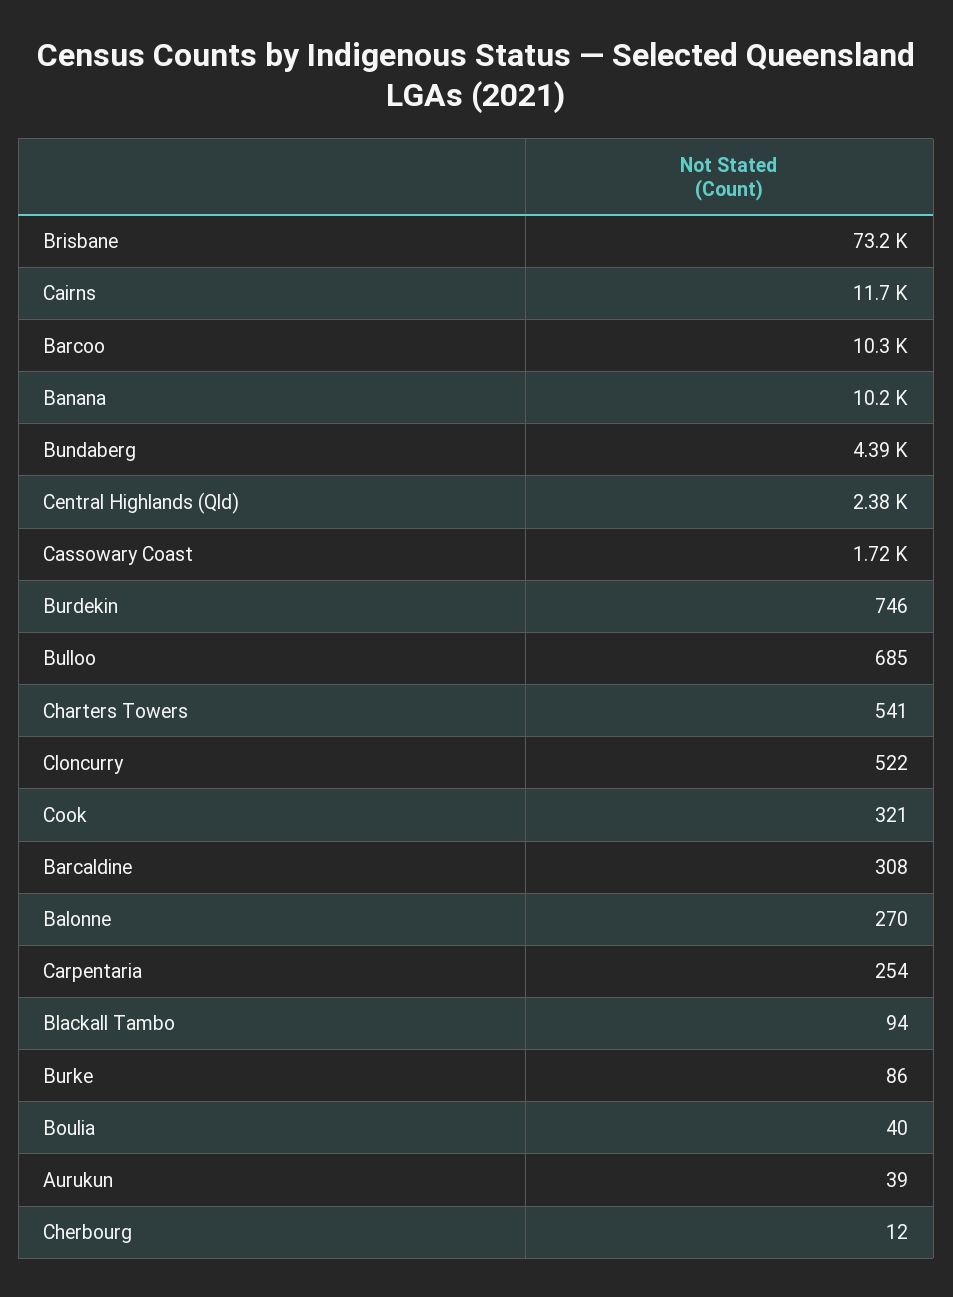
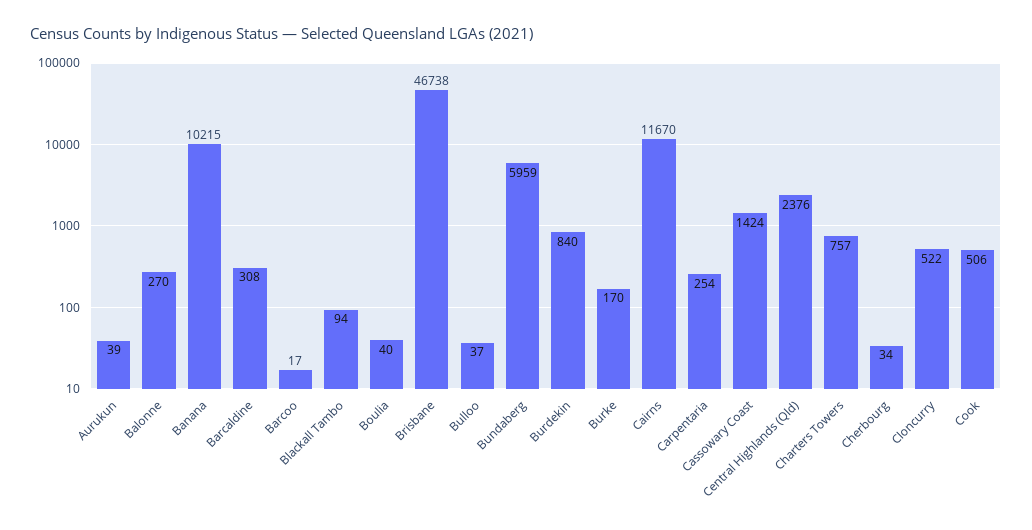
  {
-   "Brisbane": 73200,
+   "Brisbane": 46738,
    "Cairns": 11670,
-   "Barcoo": 10300,
+   "Barcoo": 17,
    "Banana": 10215,
-   "Bundaberg": 4390,
+   "Bundaberg": 5959,
    "Central Highlands (Qld)": 2376,
-   "Cassowary Coast": 1720,
+   "Cassowary Coast": 1424,
-   "Burdekin": 746,
+   "Burdekin": 840,
-   "Bulloo": 685,
+   "Bulloo": 37,
-   "Charters Towers": 541,
+   "Charters Towers": 757,
    "Cloncurry": 522,
-   "Cook": 321,
+   "Cook": 506,
    "Barcaldine": 308,
    "Balonne": 270,
    "Carpentaria": 254,
    "Blackall Tambo": 94,
-   "Burke": 86,
+   "Burke": 170,
    "Boulia": 40,
    "Aurukun": 39,
-   "Cherbourg": 12
+   "Cherbourg": 34
  }

